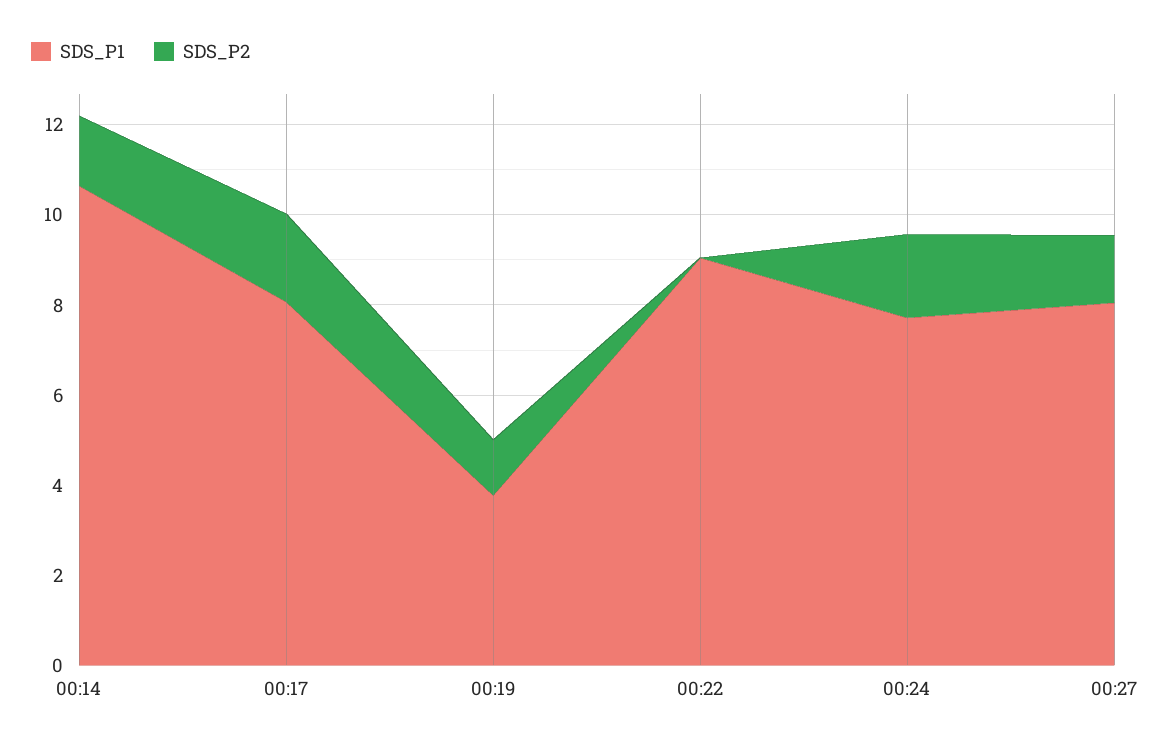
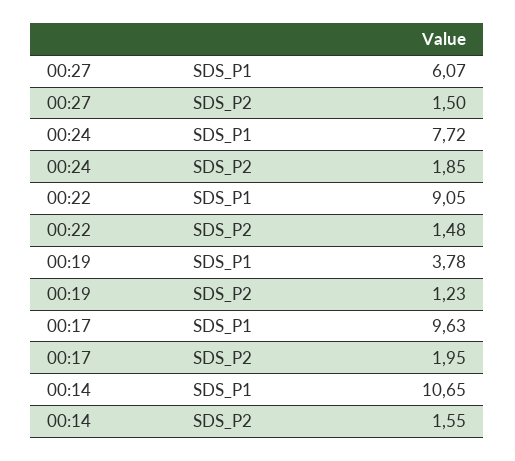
  {
    "SDS_P1": {
      "00:14": 10.65,
-     "00:17": 8,
+     "00:17": 9.63,
      "00:19": 3.78,
      "00:22": 9.05,
      "00:24": 7.72,
-     "00:27": 8
+     "00:27": 6.07
    },
    "SDS_P2": {
      "00:14": 1.55,
      "00:17": 1.95,
      "00:19": 1.23,
-     "00:22": 0,
+     "00:22": 1.48,
      "00:24": 1.85,
      "00:27": 1.5
    }
  }

